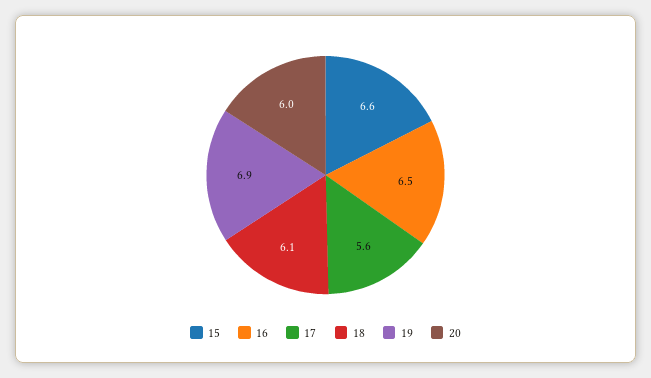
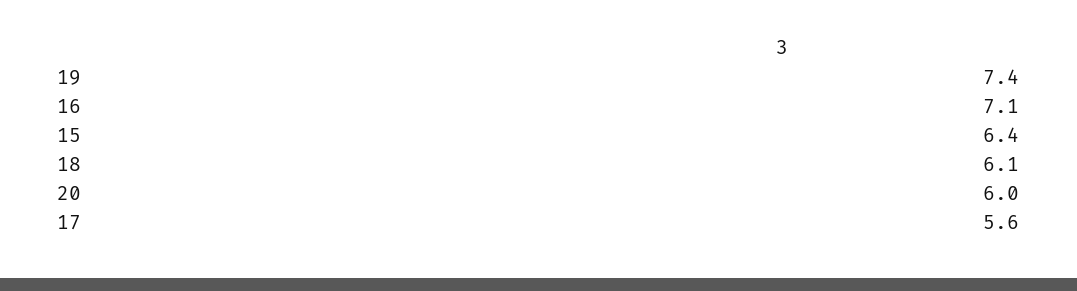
  {
-   "15": 6.6,
+   "15": 6.4,
-   "16": 6.5,
+   "16": 7.1,
    "17": 5.6,
    "18": 6.1,
-   "19": 6.9,
+   "19": 7.4,
    "20": 6
  }

